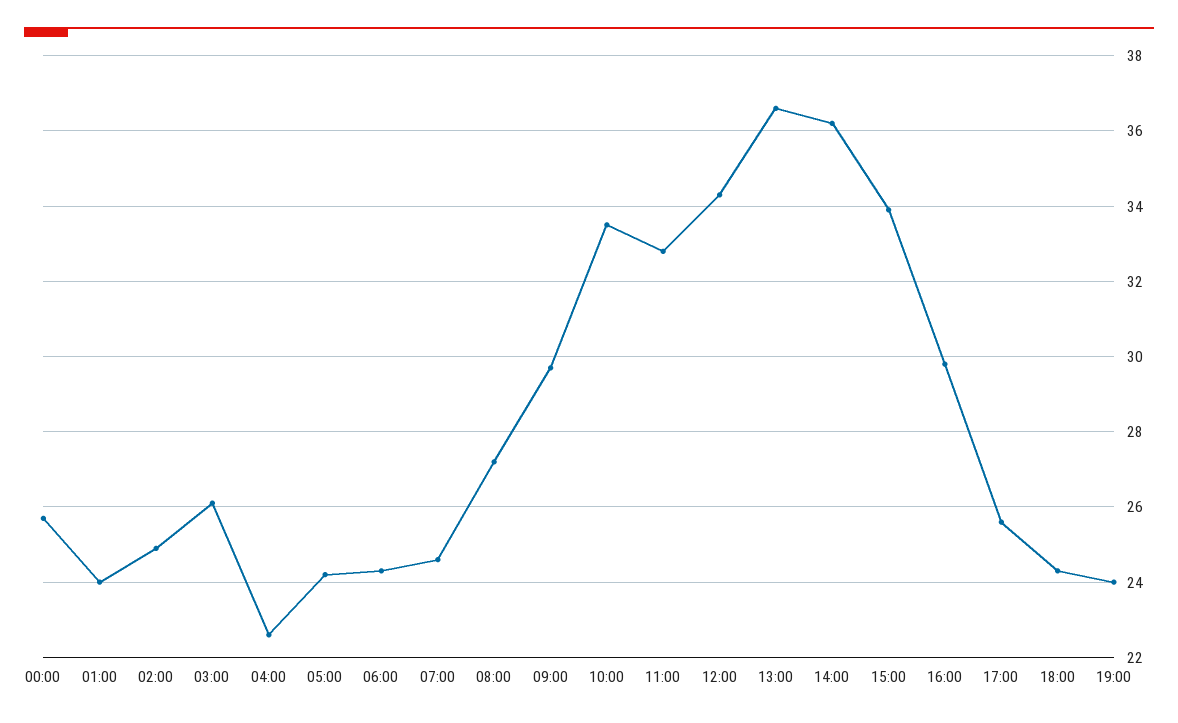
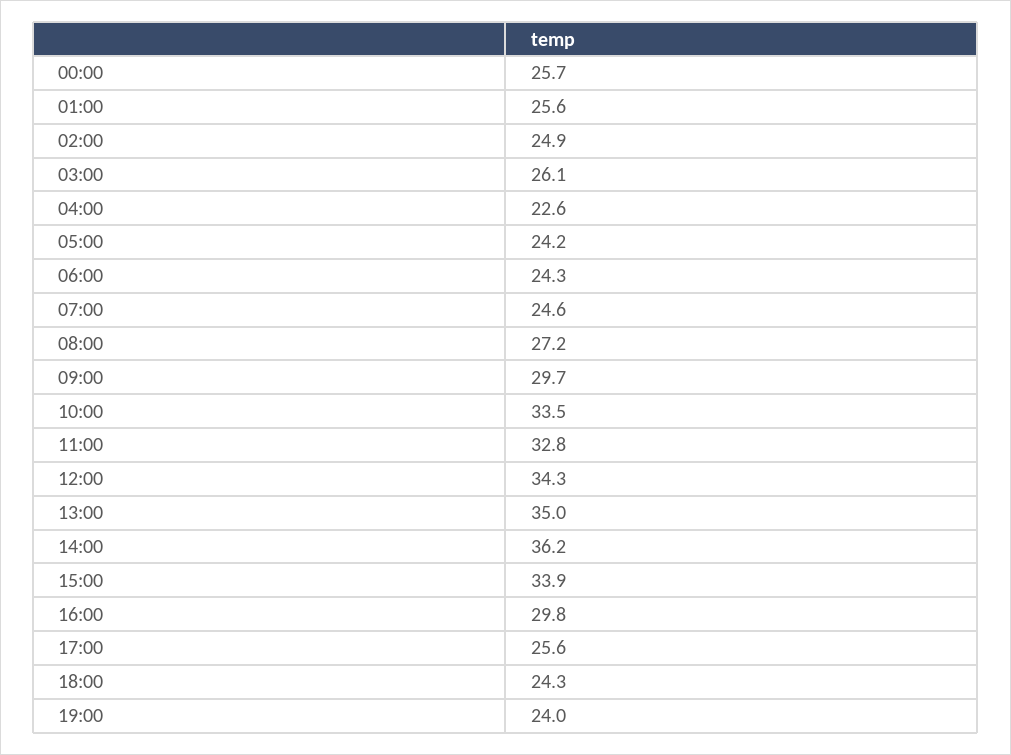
  {
    "00:00": 25.7,
-   "01:00": 24,
+   "01:00": 25.6,
    "02:00": 24.9,
    "03:00": 26.1,
    "04:00": 22.6,
    "05:00": 24.2,
    "06:00": 24.3,
    "07:00": 24.6,
    "08:00": 27.2,
    "09:00": 29.7,
    "10:00": 33.5,
    "11:00": 32.8,
    "12:00": 34.3,
-   "13:00": 36.5,
+   "13:00": 35,
    "14:00": 36.2,
    "15:00": 33.9,
    "16:00": 29.8,
    "17:00": 25.6,
    "18:00": 24.3,
    "19:00": 24
  }

